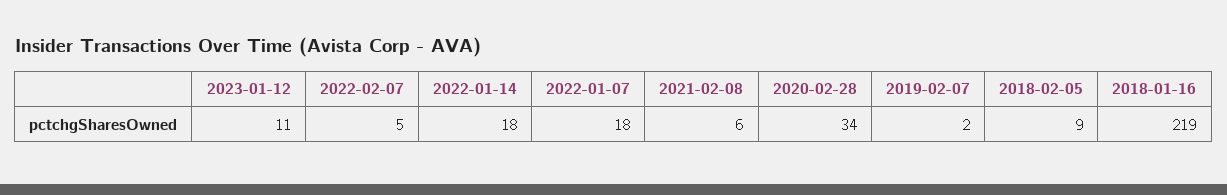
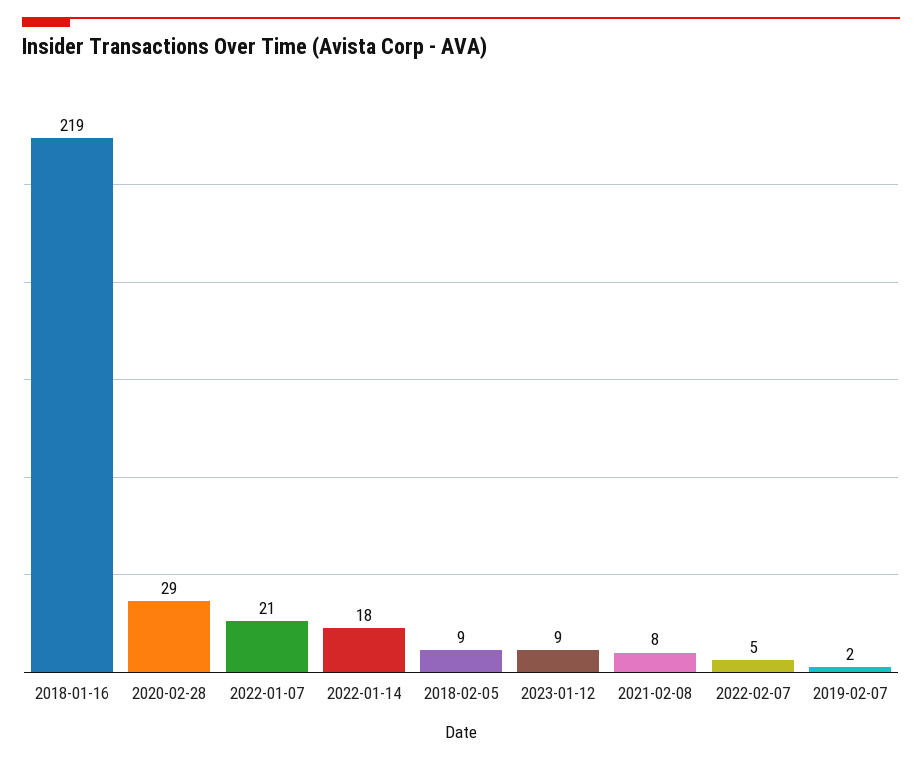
  {
-   "2023-01-12": 11,
+   "2023-01-12": 9,
    "2022-02-07": 5,
    "2022-01-14": 18,
-   "2022-01-07": 18,
+   "2022-01-07": 21,
-   "2021-02-08": 6,
+   "2021-02-08": 8,
-   "2020-02-28": 34,
+   "2020-02-28": 29,
    "2019-02-07": 2,
    "2018-02-05": 9,
    "2018-01-16": 219
  }

